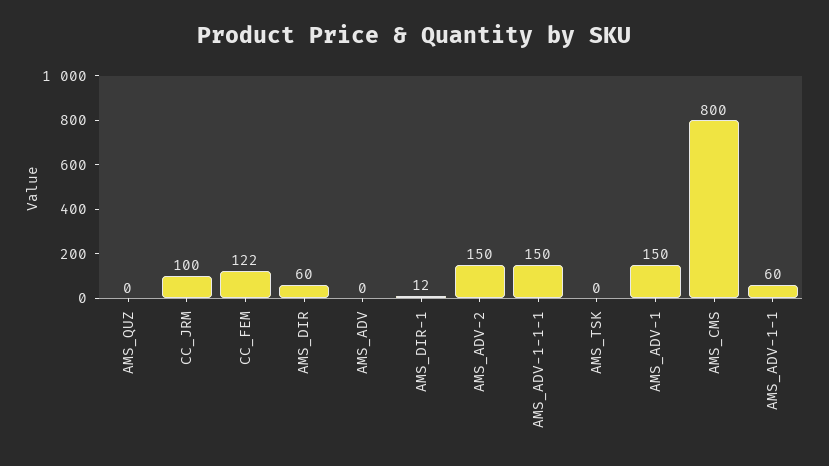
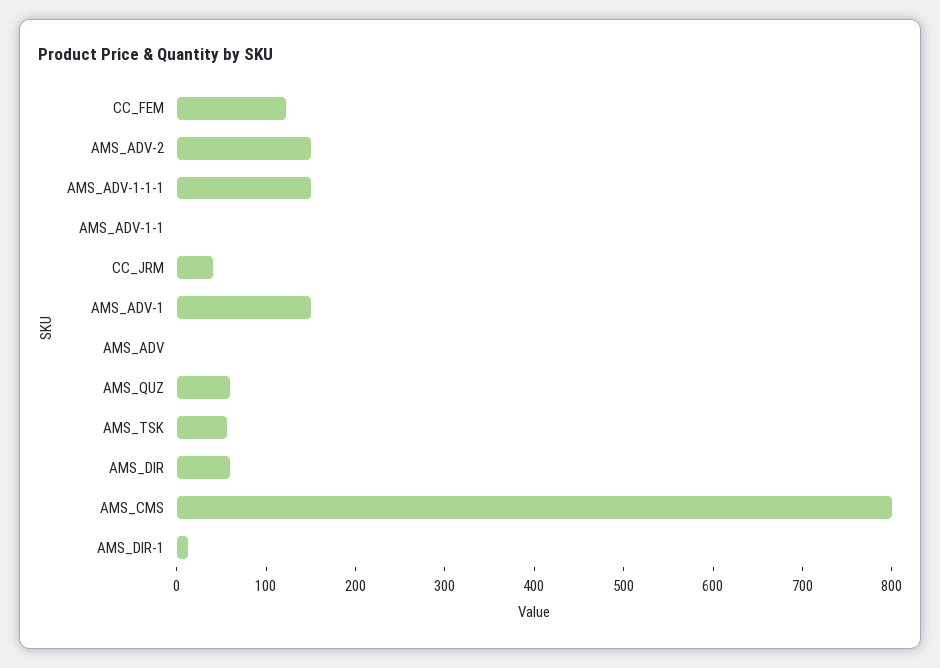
  {
-   "AMS_QUZ": 0,
+   "AMS_QUZ": 60,
-   "CC_JRM": 100,
+   "CC_JRM": 40,
    "CC_FEM": 122,
    "AMS_DIR": 60,
    "AMS_ADV": 0,
    "AMS_DIR-1": 12,
    "AMS_ADV-2": 150,
    "AMS_ADV-1-1-1": 150,
-   "AMS_TSK": 0,
+   "AMS_TSK": 60,
    "AMS_ADV-1": 150,
    "AMS_CMS": 800,
-   "AMS_ADV-1-1": 60
+   "AMS_ADV-1-1": 0
  }

